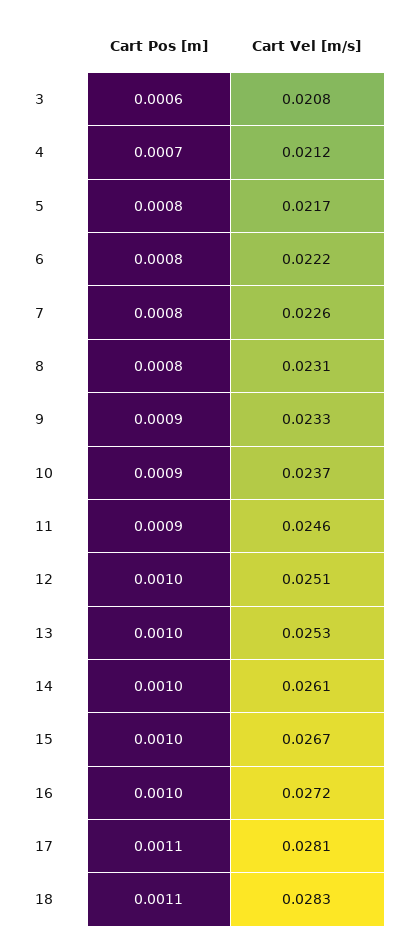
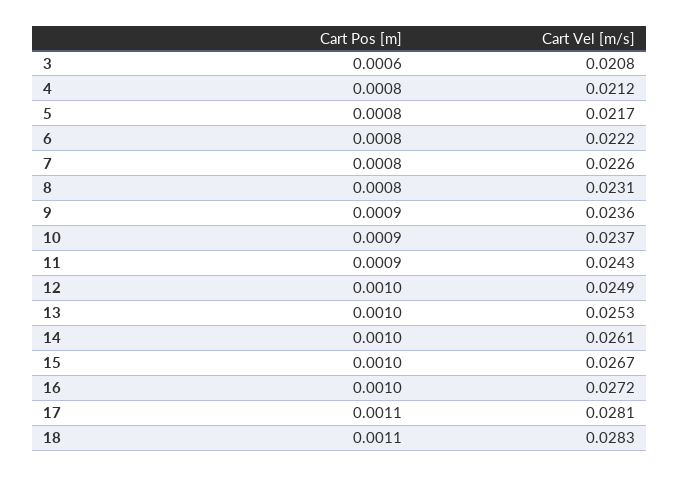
  {
    "Cart Pos [m]": {
      "3": 0.0006,
-     "4": 0.0007,
+     "4": 0.0008,
      "5": 0.0008,
      "6": 0.0008,
      "7": 0.0008,
      "8": 0.0008,
      "9": 0.0009,
      "10": 0.0009,
      "11": 0.0009,
      "12": 0.001,
      "13": 0.001,
      "14": 0.001,
      "15": 0.001,
      "16": 0.001,
      "17": 0.0011,
      "18": 0.0011
    },
    "Cart Vel [m/s]": {
      "3": 0.0208,
      "4": 0.0212,
      "5": 0.0217,
      "6": 0.0222,
      "7": 0.0226,
      "8": 0.0231,
-     "9": 0.0233,
+     "9": 0.0236,
      "10": 0.0237,
-     "11": 0.0246,
+     "11": 0.0243,
-     "12": 0.0251,
+     "12": 0.0249,
      "13": 0.0253,
      "14": 0.0261,
      "15": 0.0267,
      "16": 0.0272,
      "17": 0.0281,
      "18": 0.0283
    }
  }

